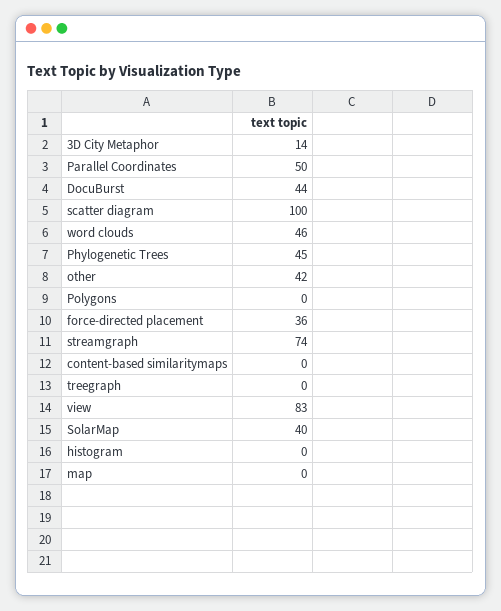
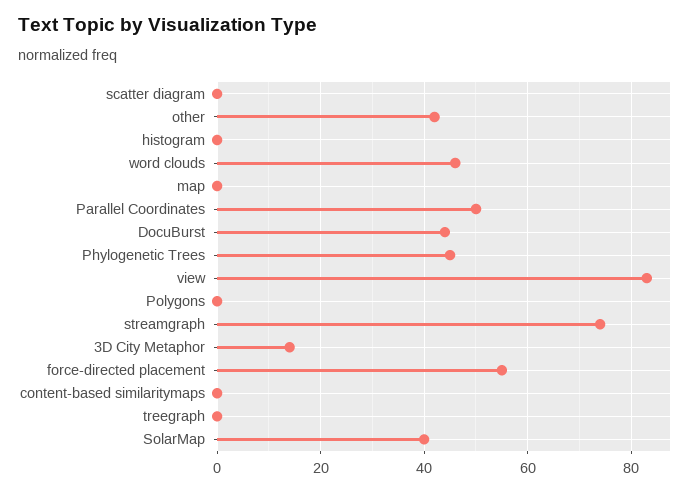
  {
    "3D City Metaphor": 14,
    "Parallel Coordinates": 50,
    "DocuBurst": 44,
-   "scatter diagram": 100,
+   "scatter diagram": 0,
    "word clouds": 46,
    "Phylogenetic Trees": 45,
    "other": 42,
    "Polygons": 0,
-   "force-directed placement": 36,
+   "force-directed placement": 55,
    "streamgraph": 74,
    "content-based similaritymaps": 0,
    "treegraph": 0,
    "view": 83,
    "SolarMap": 40,
    "histogram": 0,
    "map": 0
  }

